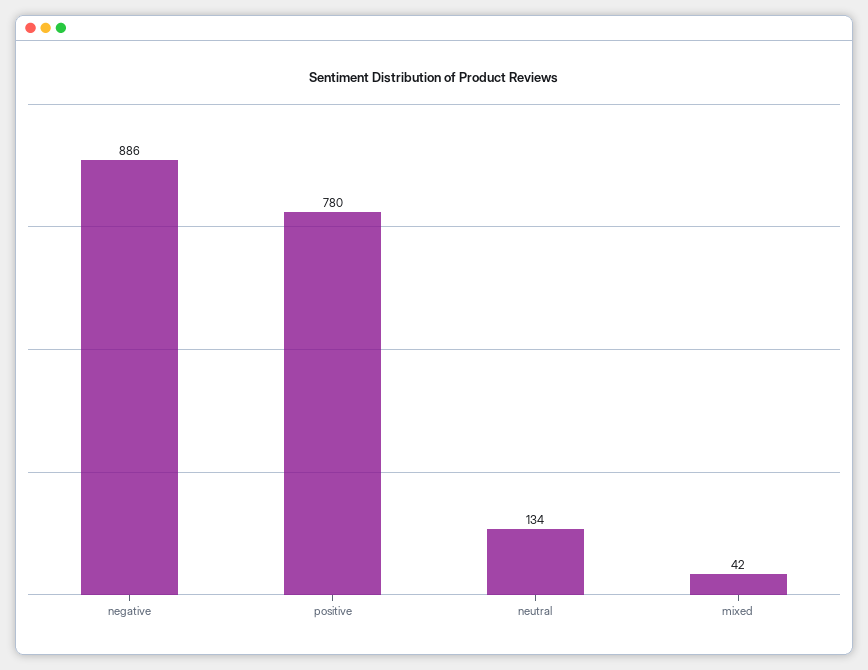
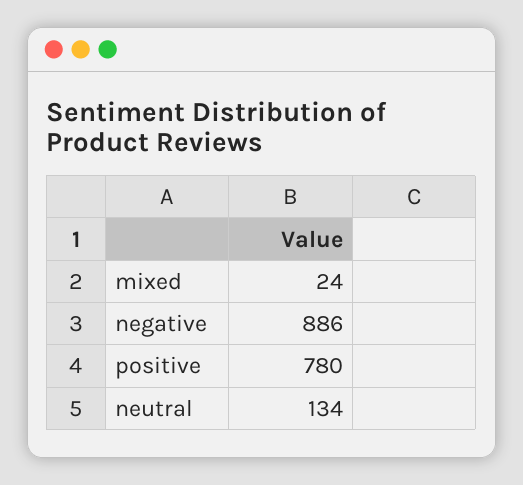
  {
    "negative": 886,
    "positive": 780,
    "neutral": 134,
-   "mixed": 42
+   "mixed": 24
  }

